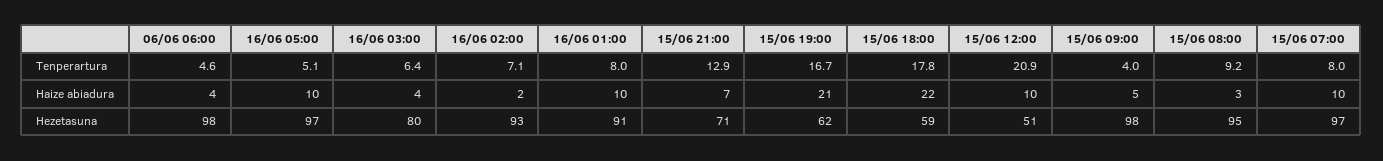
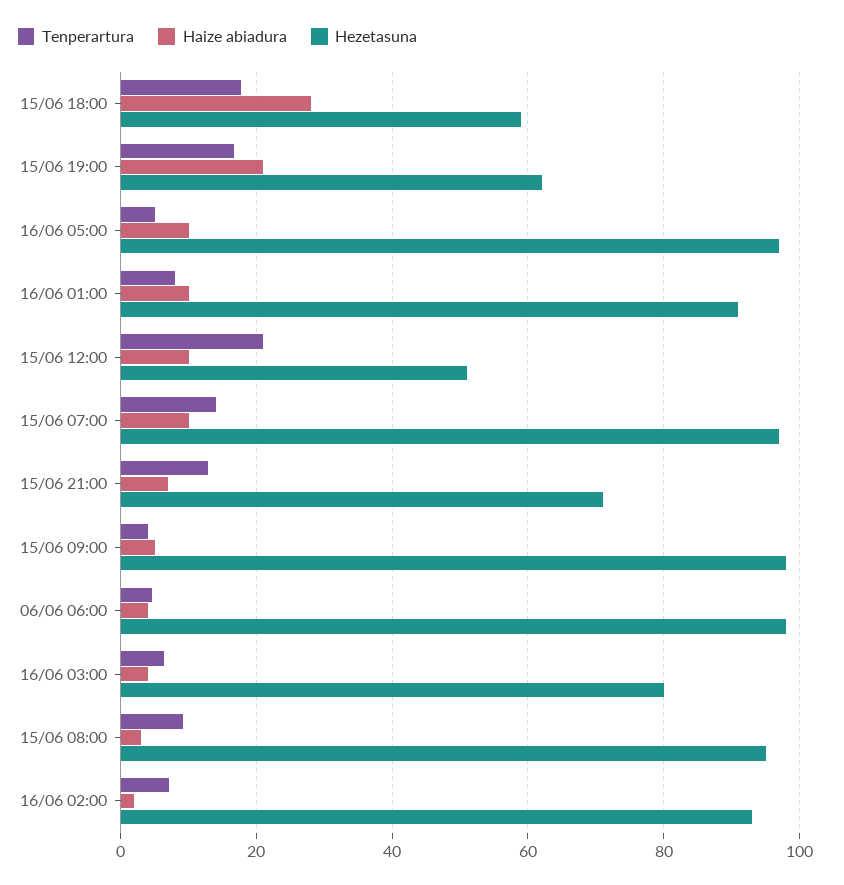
  {
    "Tenperartura": {
      "06/06 06:00": 4.6,
      "16/06 05:00": 5.1,
      "16/06 03:00": 6.4,
      "16/06 02:00": 7.1,
      "16/06 01:00": 8,
      "15/06 21:00": 12.9,
      "15/06 19:00": 16.7,
      "15/06 18:00": 17.8,
      "15/06 12:00": 20.9,
      "15/06 09:00": 4,
      "15/06 08:00": 9.2,
-     "15/06 07:00": 8
+     "15/06 07:00": 14
    },
    "Haize abiadura": {
      "06/06 06:00": 4,
      "16/06 05:00": 10,
      "16/06 03:00": 4,
      "16/06 02:00": 2,
      "16/06 01:00": 10,
      "15/06 21:00": 7,
      "15/06 19:00": 21,
-     "15/06 18:00": 22,
+     "15/06 18:00": 28,
      "15/06 12:00": 10,
      "15/06 09:00": 5,
      "15/06 08:00": 3,
      "15/06 07:00": 10
    },
    "Hezetasuna": {
      "06/06 06:00": 98,
      "16/06 05:00": 97,
      "16/06 03:00": 80,
      "16/06 02:00": 93,
      "16/06 01:00": 91,
      "15/06 21:00": 71,
      "15/06 19:00": 62,
      "15/06 18:00": 59,
      "15/06 12:00": 51,
      "15/06 09:00": 98,
      "15/06 08:00": 95,
      "15/06 07:00": 97
    }
  }

